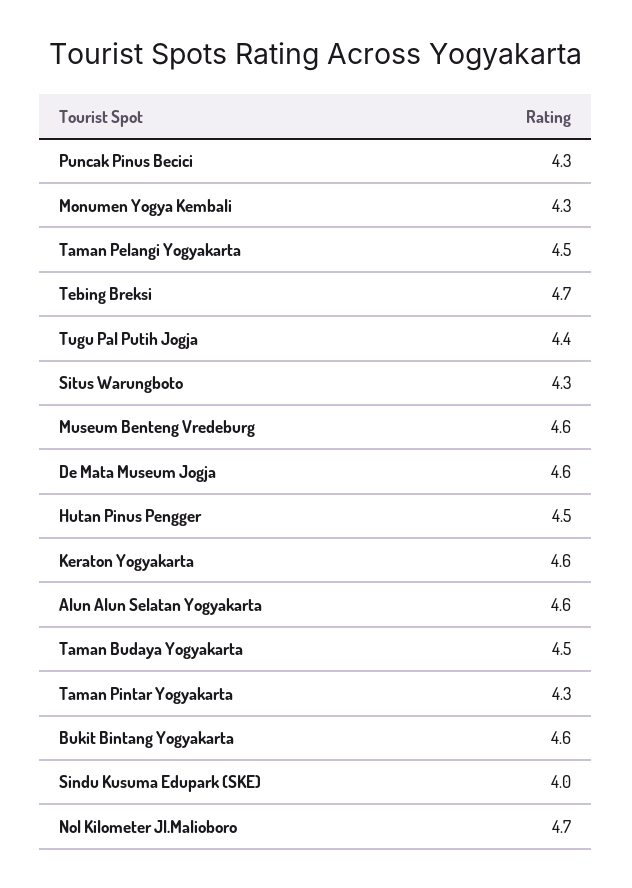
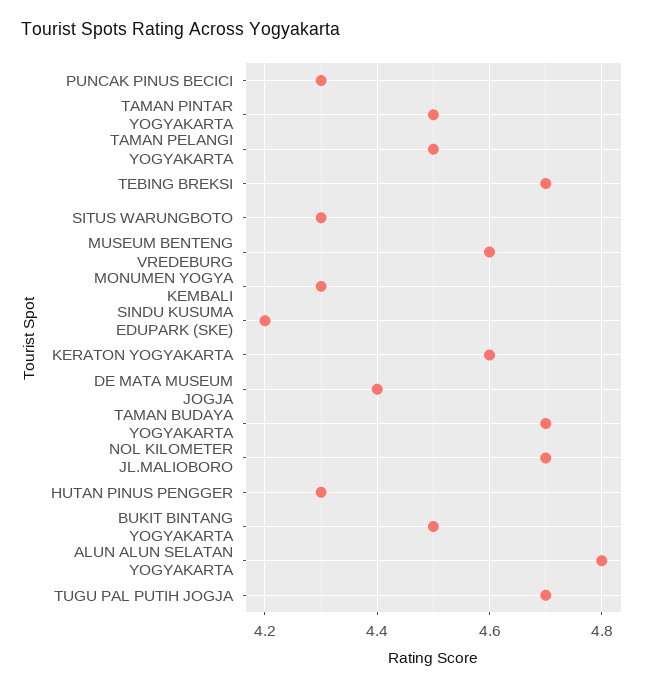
  {
    "Puncak Pinus Becici": 4.3,
    "Monumen Yogya Kembali": 4.3,
    "Taman Pelangi Yogyakarta": 4.5,
    "Tebing Breksi": 4.7,
-   "Tugu Pal Putih Jogja": 4.4,
+   "Tugu Pal Putih Jogja": 4.7,
    "Situs Warungboto": 4.3,
    "Museum Benteng Vredeburg": 4.6,
-   "De Mata Museum Jogja": 4.6,
+   "De Mata Museum Jogja": 4.4,
-   "Hutan Pinus Pengger": 4.5,
+   "Hutan Pinus Pengger": 4.3,
    "Keraton Yogyakarta": 4.6,
-   "Alun Alun Selatan Yogyakarta": 4.6,
+   "Alun Alun Selatan Yogyakarta": 4.8,
-   "Taman Budaya Yogyakarta": 4.5,
+   "Taman Budaya Yogyakarta": 4.7,
-   "Taman Pintar Yogyakarta": 4.3,
+   "Taman Pintar Yogyakarta": 4.5,
-   "Bukit Bintang Yogyakarta": 4.6,
+   "Bukit Bintang Yogyakarta": 4.5,
-   "Sindu Kusuma Edupark (SKE)": 4,
+   "Sindu Kusuma Edupark (SKE)": 4.2,
    "Nol Kilometer Jl.Malioboro": 4.7
  }

